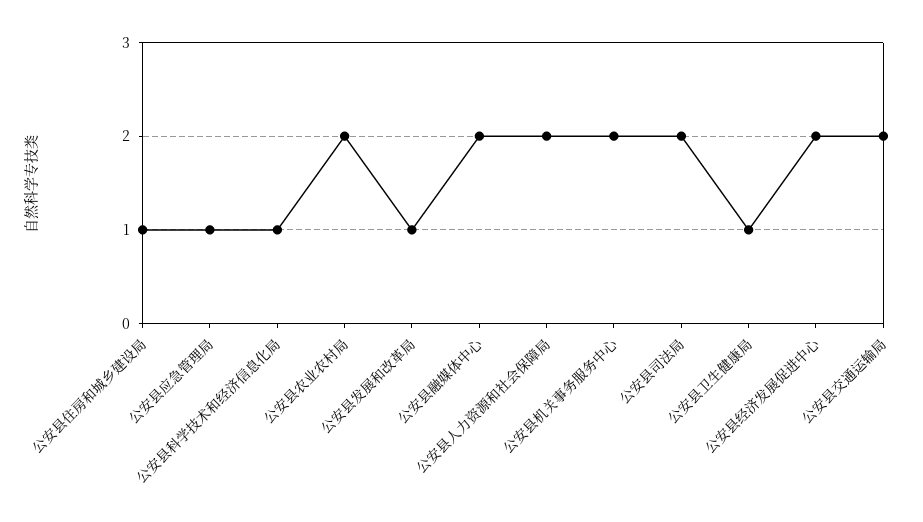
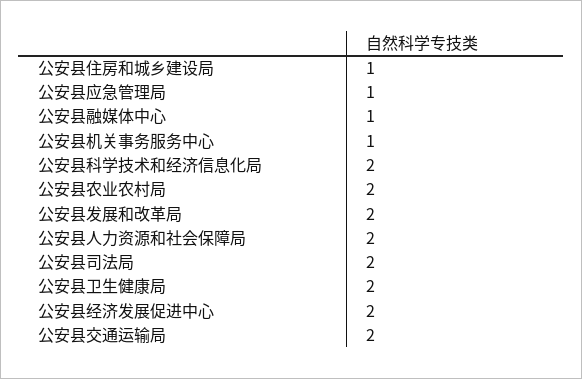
  {
    "公安县住房和城乡建设局": 1,
    "公安县应急管理局": 1,
-   "公安县科学技术和经济信息化局": 1,
+   "公安县科学技术和经济信息化局": 2,
    "公安县农业农村局": 2,
-   "公安县发展和改革局": 1,
+   "公安县发展和改革局": 2,
-   "公安县融媒体中心": 2,
+   "公安县融媒体中心": 1,
    "公安县人力资源和社会保障局": 2,
-   "公安县机关事务服务中心": 2,
+   "公安县机关事务服务中心": 1,
    "公安县司法局": 2,
-   "公安县卫生健康局": 1,
+   "公安县卫生健康局": 2,
    "公安县经济发展促进中心": 2,
    "公安县交通运输局": 2
  }

